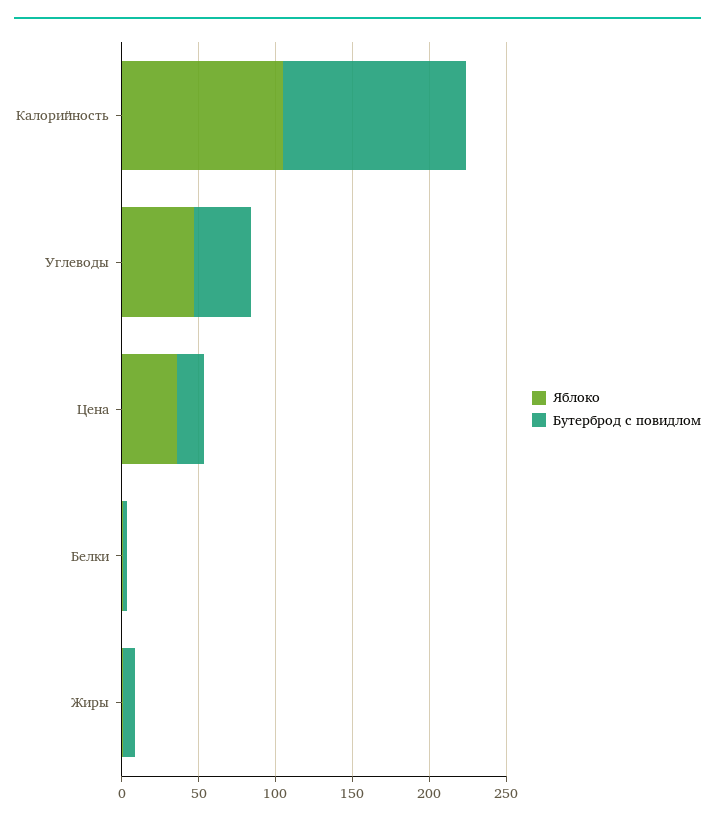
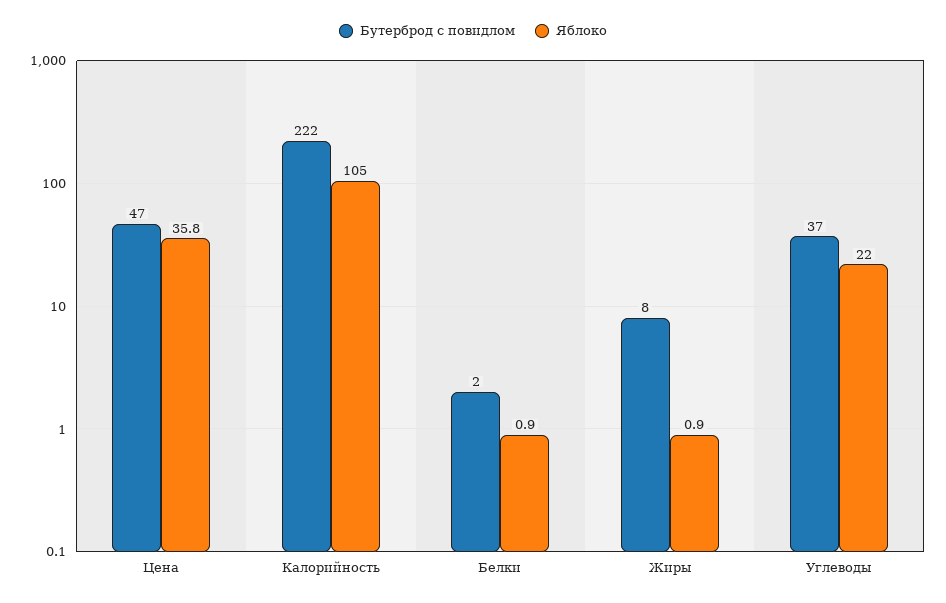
  {
    "Яблоко": {
      "Калорийность": 105,
-     "Углеводы": 50,
+     "Углеводы": 22,
      "Цена": 35.8,
      "Белки": 0.9,
      "Жиры": 0.9
    },
    "Бутерброд с повидлом": {
-     "Калорийность": 120,
+     "Калорийность": 222,
      "Углеводы": 37,
-     "Цена": 20,
+     "Цена": 47,
      "Белки": 2,
      "Жиры": 8
    }
  }

